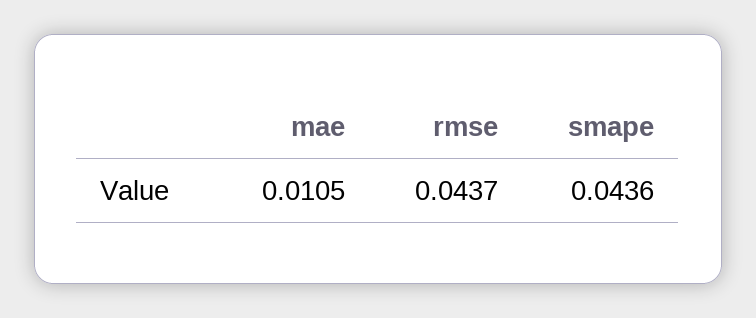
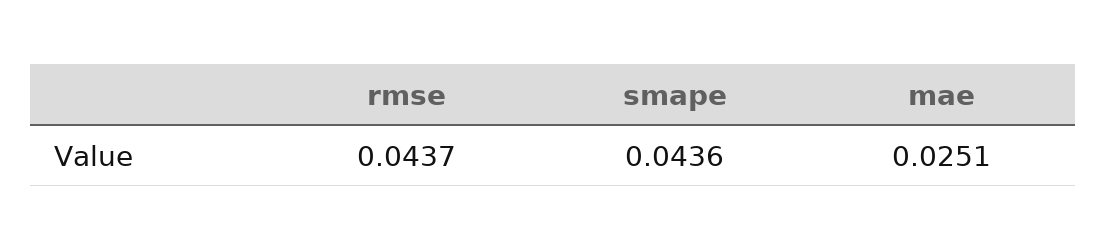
  {
-   "mae": 0.0105,
+   "mae": 0.0251,
    "rmse": 0.0437,
    "smape": 0.0436
  }

